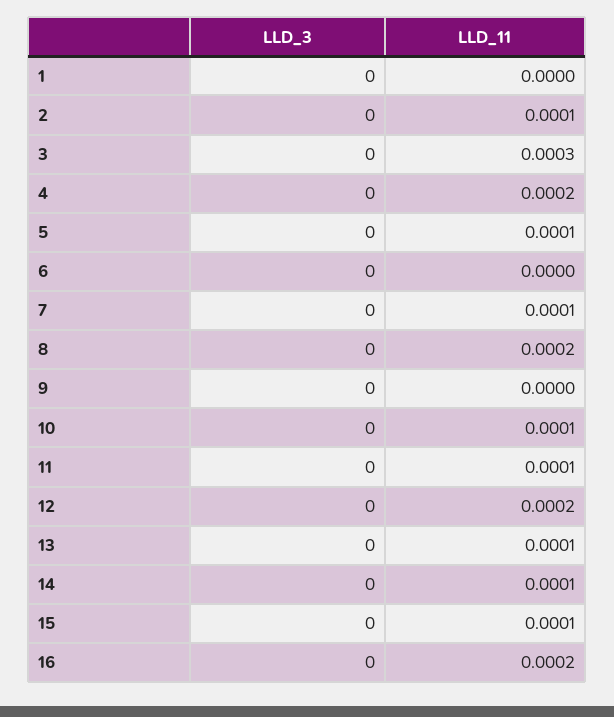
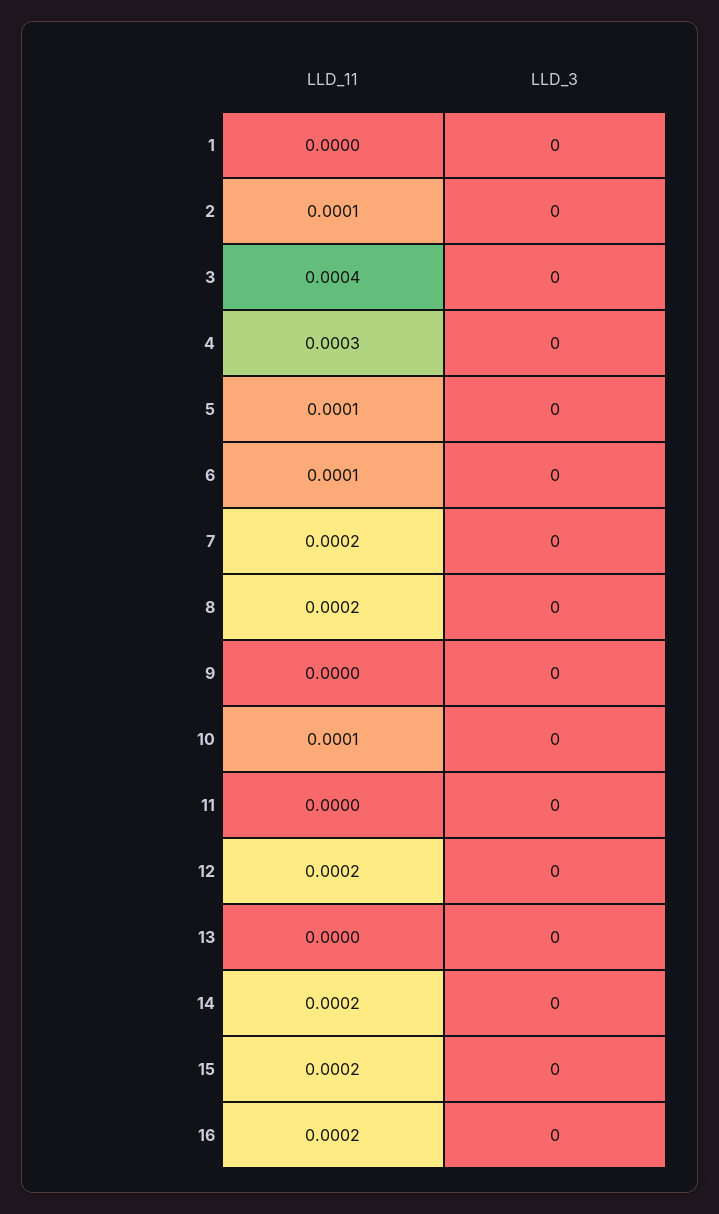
  {
    "LLD_3": {
      "1": 0,
      "2": 0,
      "3": 0,
      "4": 0,
      "5": 0,
      "6": 0,
      "7": 0,
      "8": 0,
      "9": 0,
      "10": 0,
      "11": 0,
      "12": 0,
      "13": 0,
      "14": 0,
      "15": 0,
      "16": 0
    },
    "LLD_11": {
      "1": 0,
      "2": 0.0001,
-     "3": 0.0003,
+     "3": 0.0004,
-     "4": 0.0002,
+     "4": 0.0003,
      "5": 0.0001,
-     "6": 0,
+     "6": 0.0001,
-     "7": 0.0001,
+     "7": 0.0002,
      "8": 0.0002,
      "9": 0,
      "10": 0.0001,
-     "11": 0.0001,
+     "11": 0,
      "12": 0.0002,
-     "13": 0.0001,
+     "13": 0,
-     "14": 0.0001,
+     "14": 0.0002,
-     "15": 0.0001,
+     "15": 0.0002,
      "16": 0.0002
    }
  }

